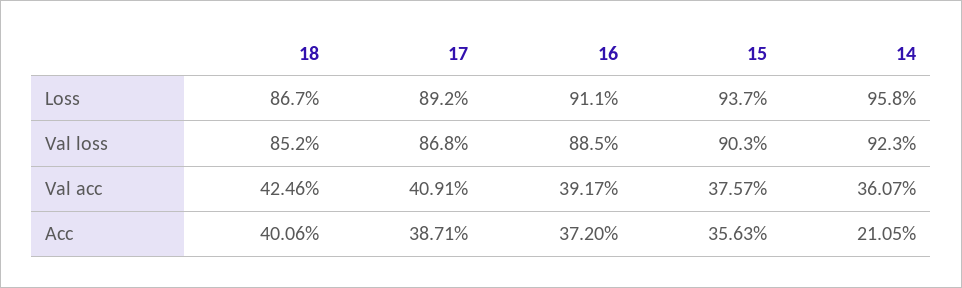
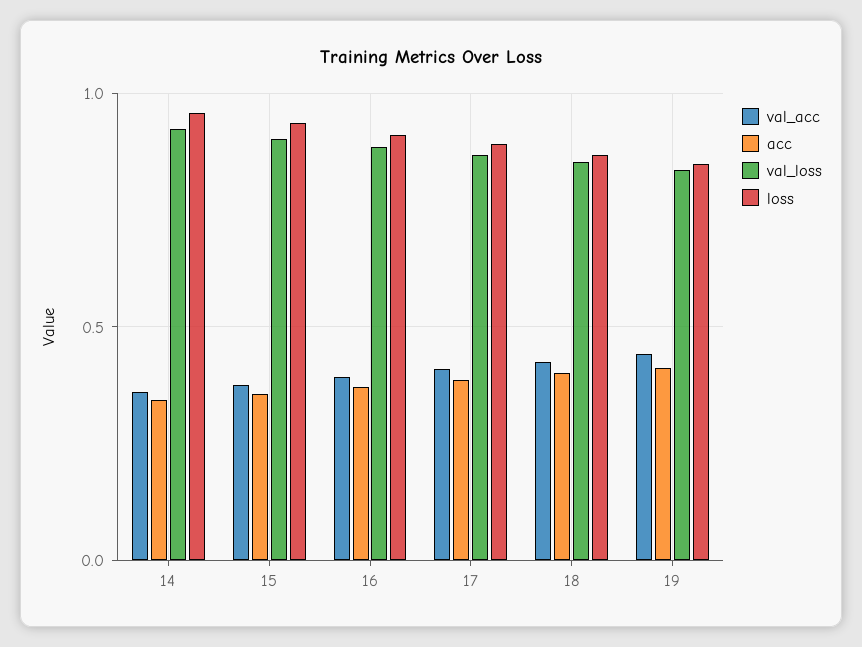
  {
    "Loss": {
      "18": 0.867,
      "17": 0.892,
      "16": 0.911,
      "15": 0.937,
-     "14": 0.958
+     "14": 0.958,
+     "19": 0.85
    },
    "Val loss": {
      "18": 0.852,
      "17": 0.868,
      "16": 0.885,
      "15": 0.903,
-     "14": 0.923
+     "14": 0.923,
+     "19": 0.85
    },
    "Val acc": {
      "18": 0.4246,
      "17": 0.4091,
      "16": 0.3917,
      "15": 0.3757,
-     "14": 0.3607
+     "14": 0.3607,
+     "19": 0.45
    },
    "Acc": {
      "18": 0.4006,
      "17": 0.3871,
      "16": 0.372,
      "15": 0.3563,
-     "14": 0.2105
+     "14": 0.35,
+     "19": 0.4
    }
  }

